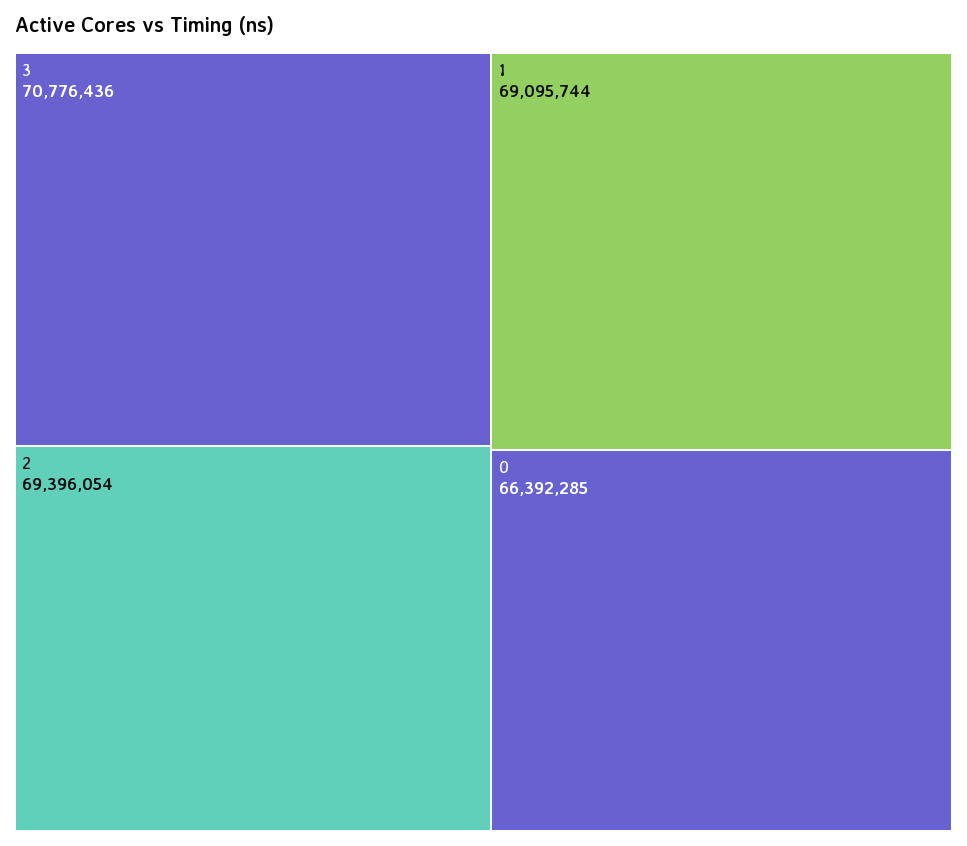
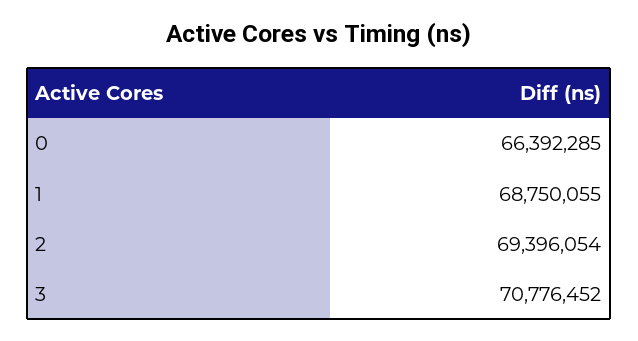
  {
-   "3": 70776436,
+   "3": 70776452,
    "2": 69396054,
-   "1": 69095744,
+   "1": 68750055,
    "0": 66392285
  }

